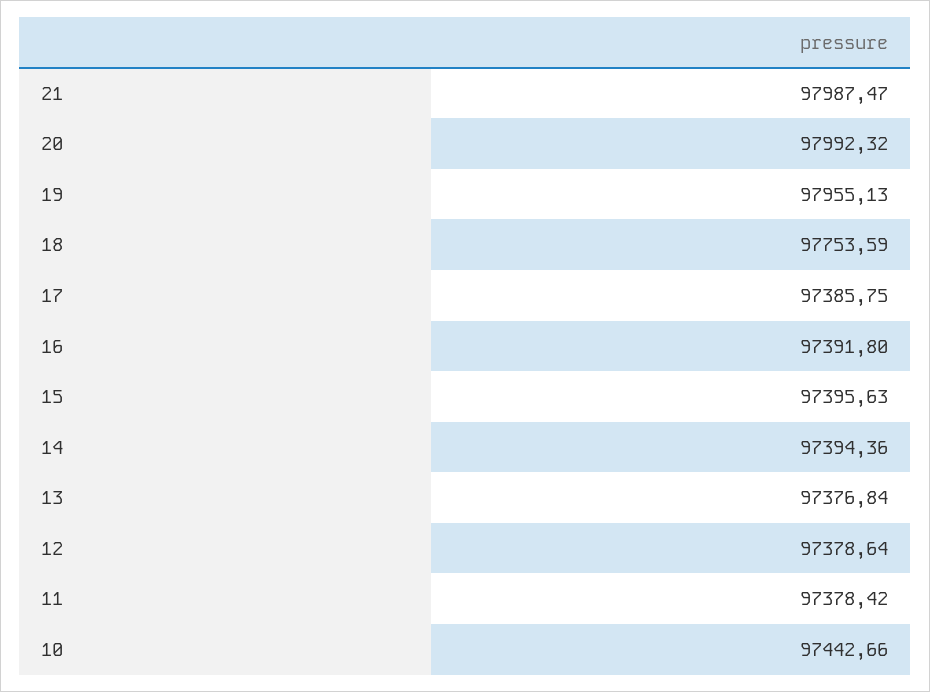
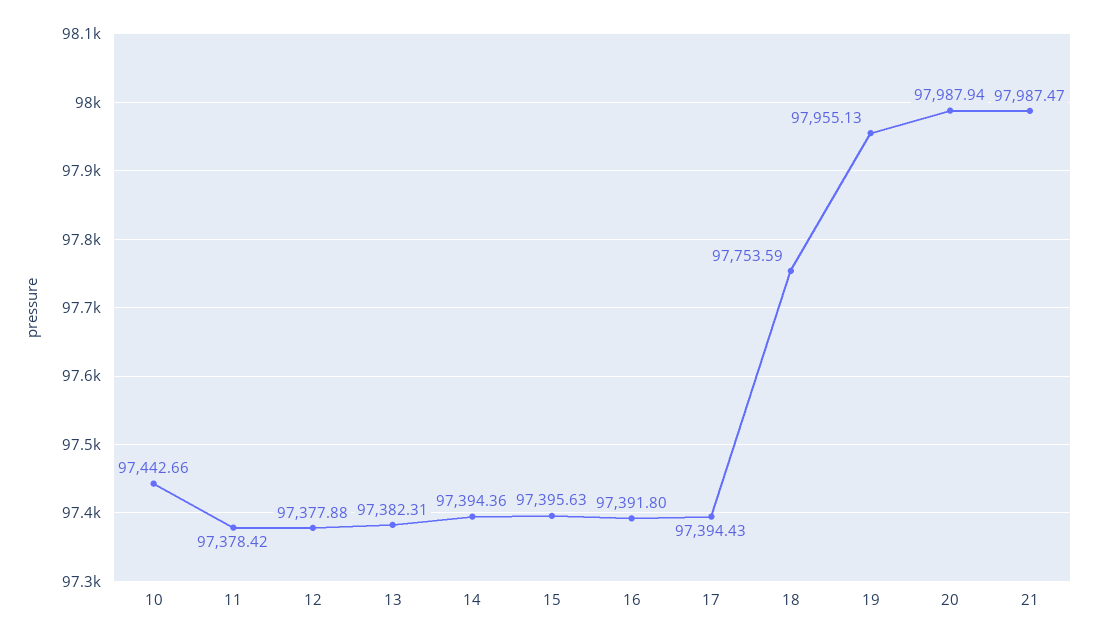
  {
    "21": 97987.47,
-   "20": 97992.32,
+   "20": 97987.94,
    "19": 97955.13,
    "18": 97753.59,
-   "17": 97385.75,
+   "17": 97394.43,
    "16": 97391.8,
    "15": 97395.63,
    "14": 97394.36,
-   "13": 97376.84,
+   "13": 97382.31,
-   "12": 97378.64,
+   "12": 97377.88,
    "11": 97378.42,
    "10": 97442.66
  }

